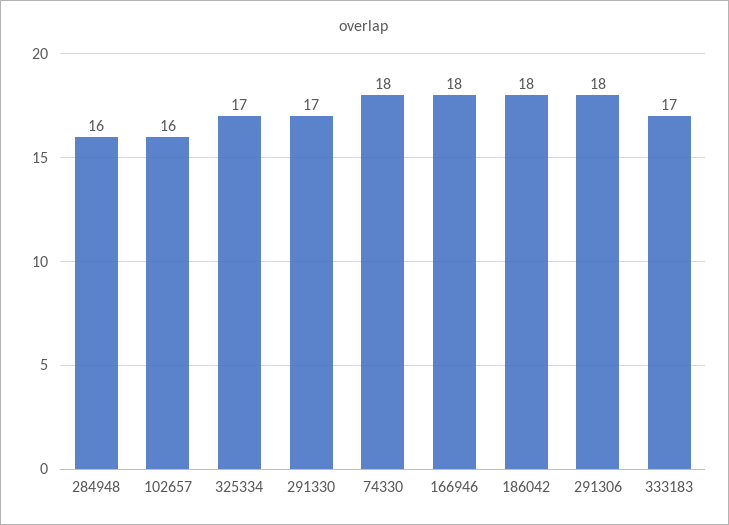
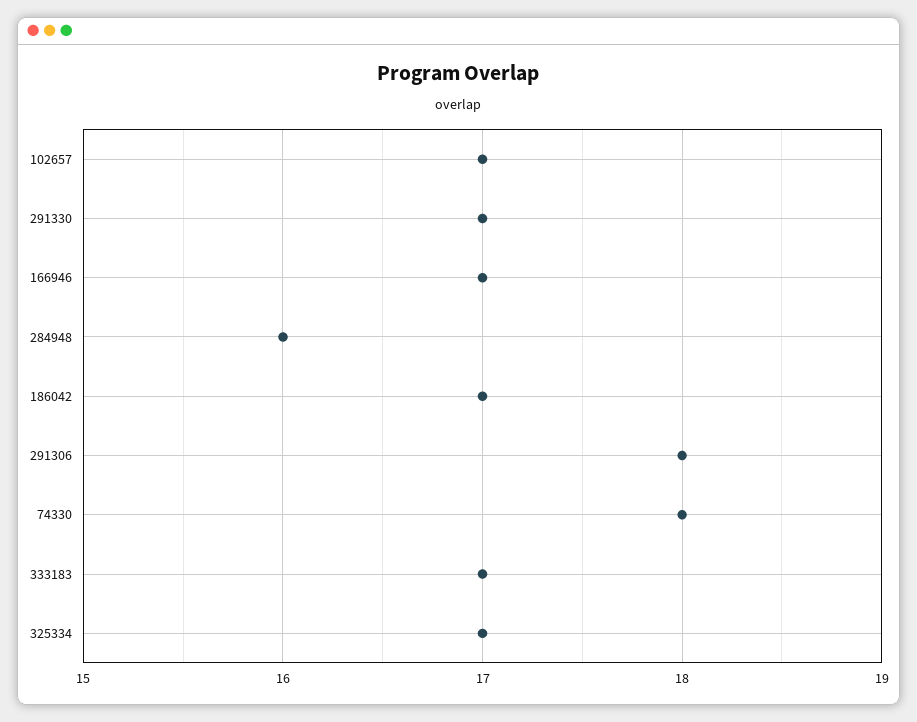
  {
    "284948": 16,
-   "102657": 16,
+   "102657": 17,
    "325334": 17,
    "291330": 17,
    "74330": 18,
-   "166946": 18,
+   "166946": 17,
-   "186042": 18,
+   "186042": 17,
    "291306": 18,
    "333183": 17
  }

